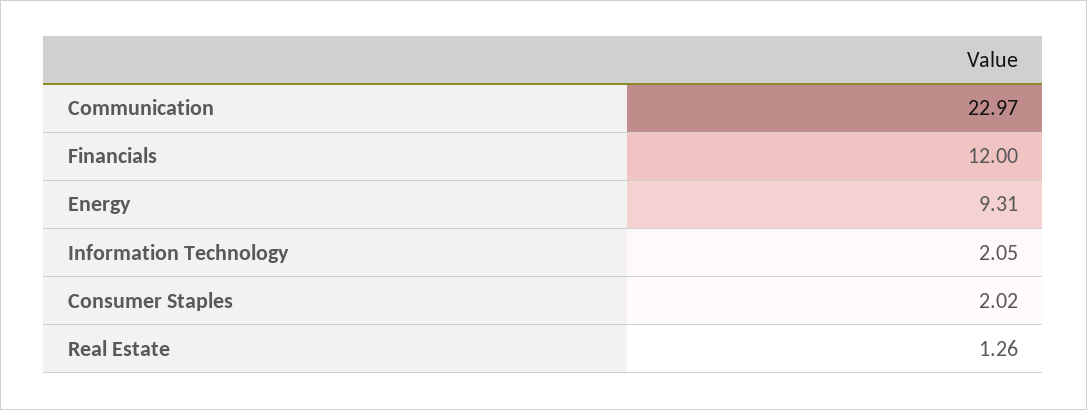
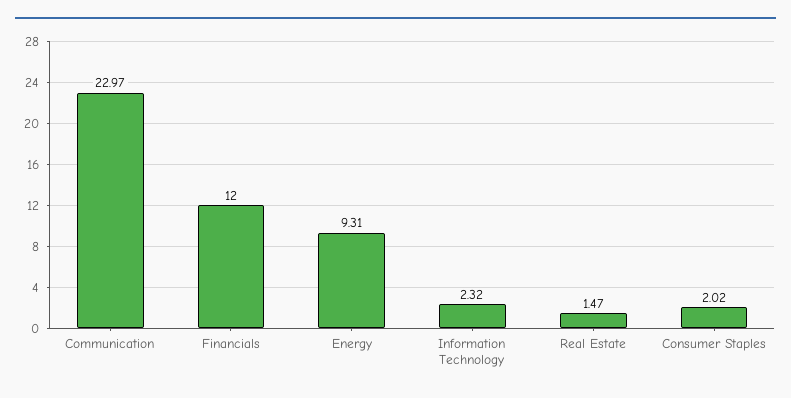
  {
    "Communication": 22.97,
    "Financials": 12,
    "Energy": 9.31,
-   "Information Technology": 2.05,
+   "Information Technology": 2.32,
    "Consumer Staples": 2.02,
-   "Real Estate": 1.26
+   "Real Estate": 1.47
  }

